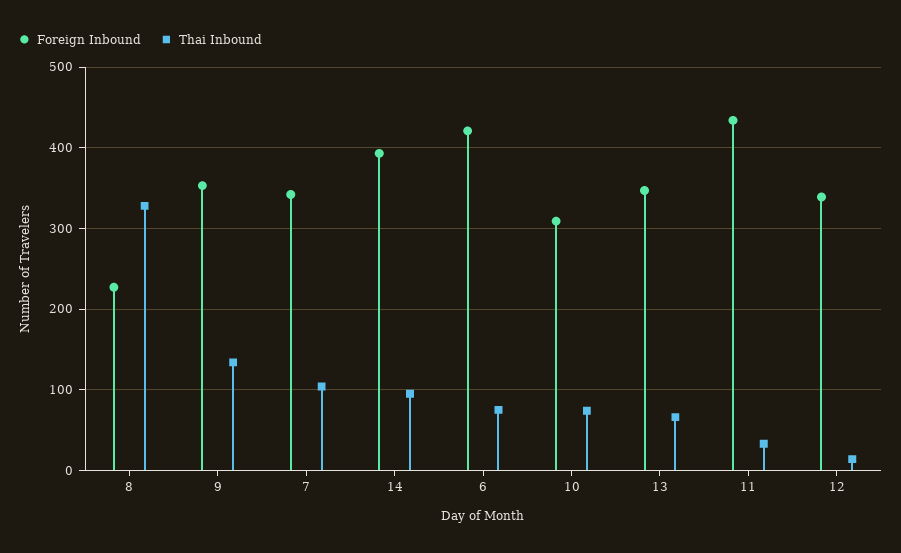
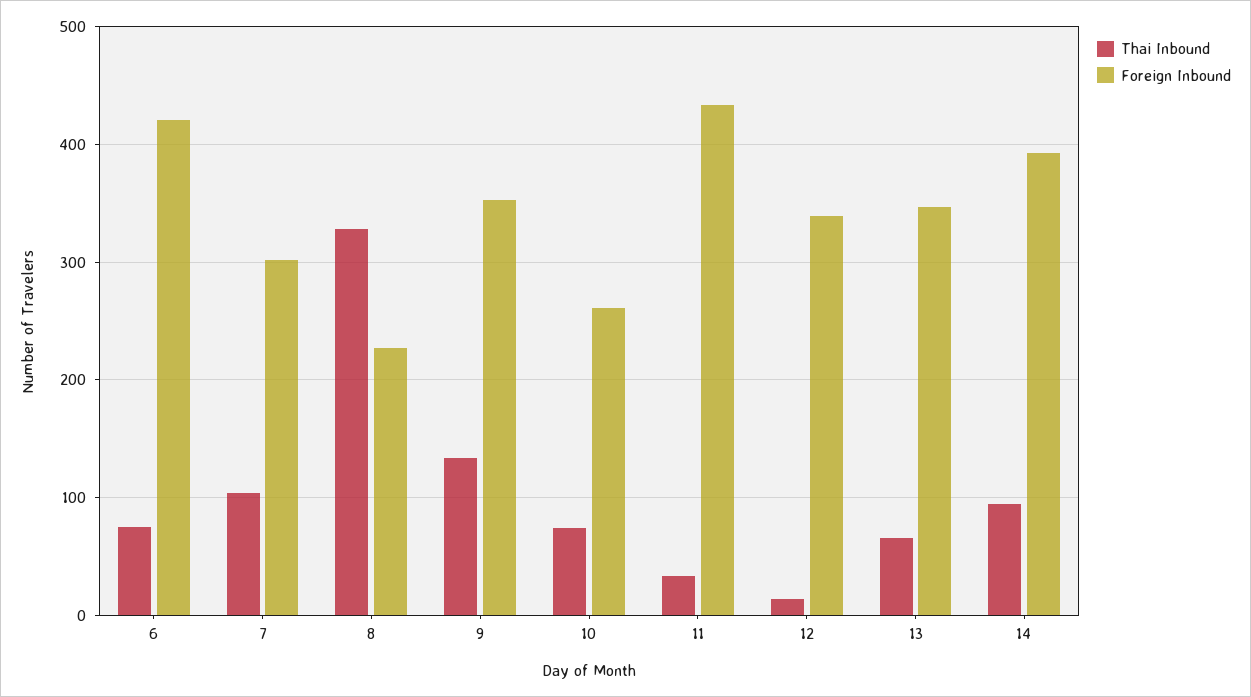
  {
    "Foreign Inbound": {
      "8": 230,
      "9": 350,
-     "7": 340,
+     "7": 300,
      "14": 390,
      "6": 420,
-     "10": 310,
+     "10": 260,
      "13": 350,
      "11": 430,
      "12": 340
    },
    "Thai Inbound": {
      "8": 330,
      "9": 130,
      "7": 100,
      "14": 100,
      "6": 80,
      "10": 70,
      "13": 70,
      "11": 30,
      "12": 10
    }
  }

